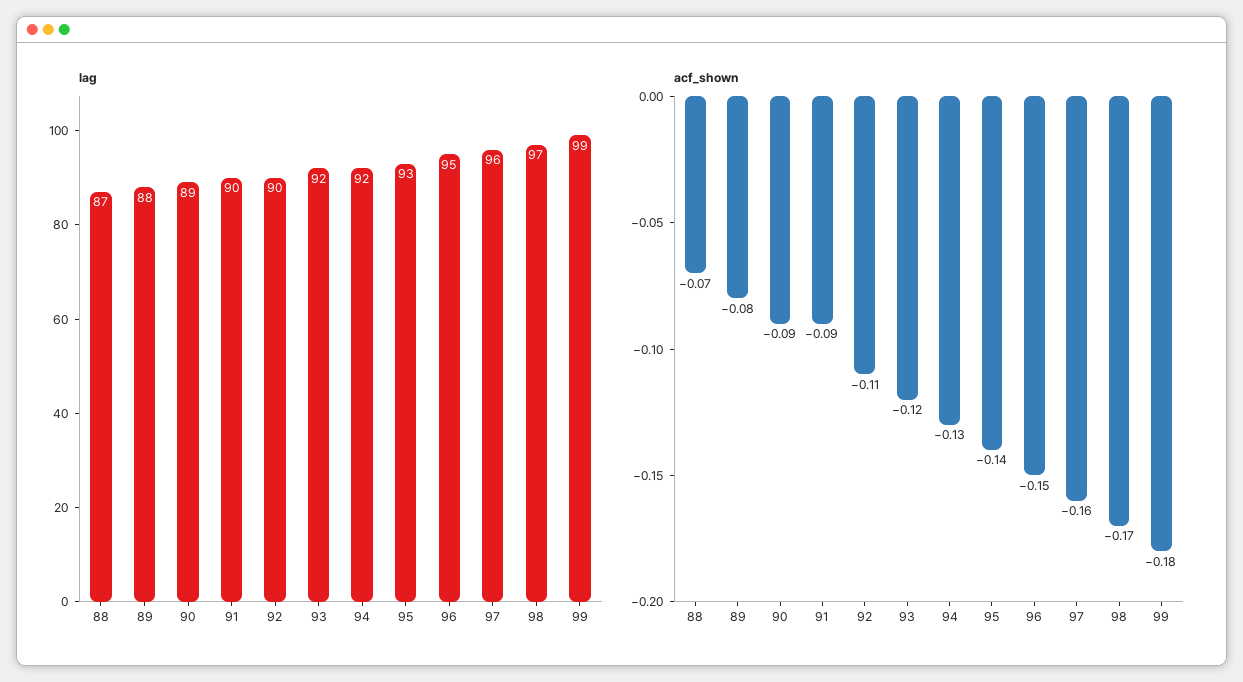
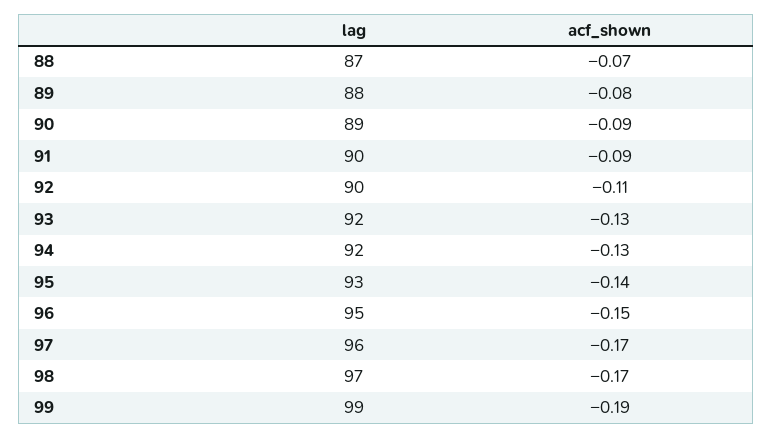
  {
    "lag": {
      "88": 87,
      "89": 88,
      "90": 89,
      "91": 90,
      "92": 90,
      "93": 92,
      "94": 92,
      "95": 93,
      "96": 95,
      "97": 96,
      "98": 97,
      "99": 99
    },
    "acf_shown": {
      "88": -0.07,
      "89": -0.08,
      "90": -0.09,
      "91": -0.09,
      "92": -0.11,
-     "93": -0.12,
+     "93": -0.13,
      "94": -0.13,
      "95": -0.14,
      "96": -0.15,
-     "97": -0.16,
+     "97": -0.17,
      "98": -0.17,
-     "99": -0.18
+     "99": -0.19
    }
  }

